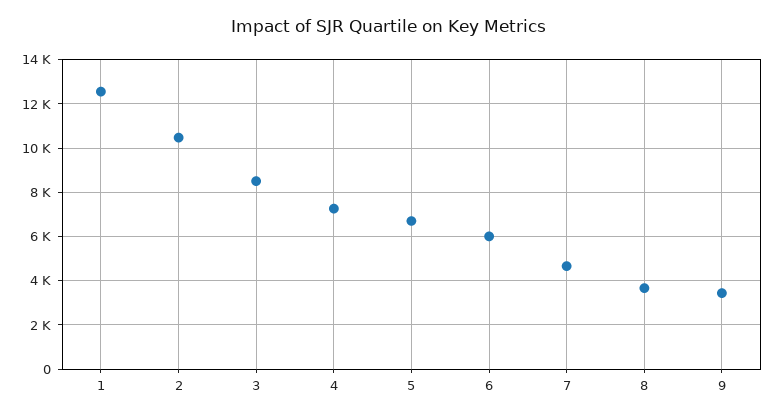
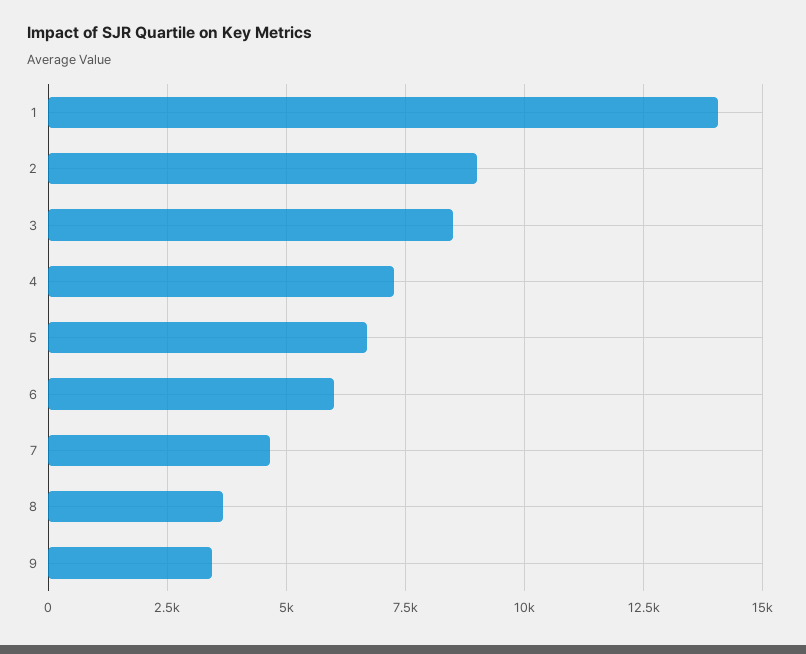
  {
-   "1": 12500,
+   "1": 14000,
-   "2": 10500,
+   "2": 9000,
    "3": 8500,
    "4": 7250,
    "5": 6750,
    "6": 6000,
    "7": 4750,
    "8": 3750,
    "9": 3500
  }

